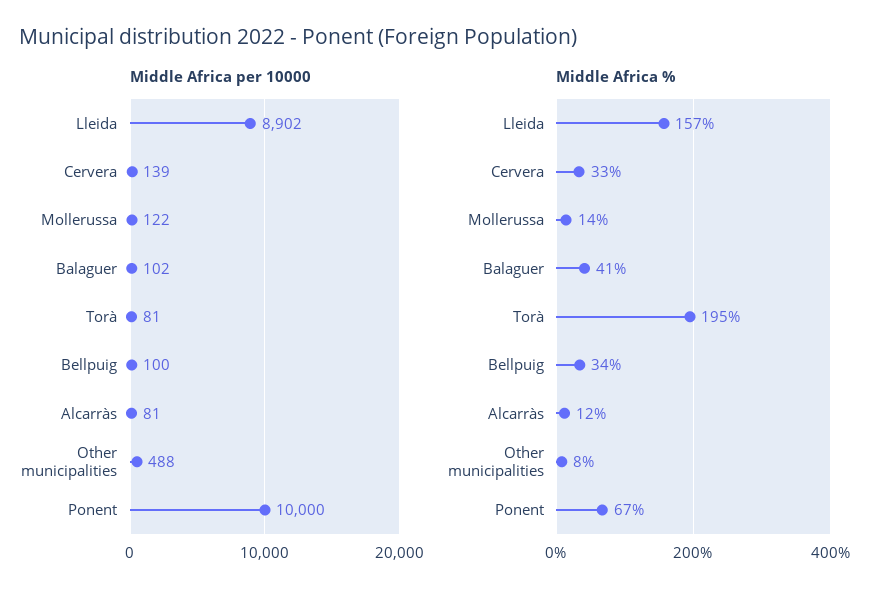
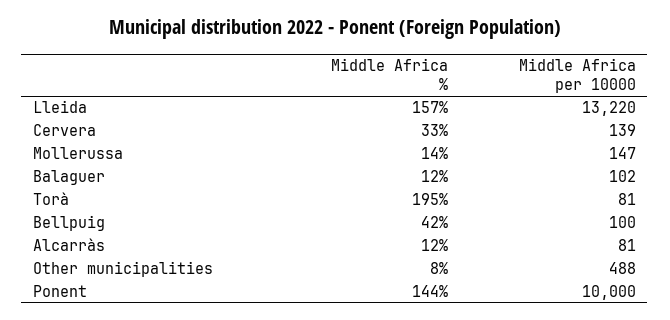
  {
    "Middle Africa per 10000": {
-     "Lleida": 8902,
+     "Lleida": 13220,
      "Cervera": 139,
-     "Mollerussa": 122,
+     "Mollerussa": 147,
      "Balaguer": 102,
      "Torà": 81,
      "Bellpuig": 100,
      "Alcarràs": 81,
      "Other municipalities": 488,
      "Ponent": 10000
    },
    "Middle Africa %": {
      "Lleida": 157,
      "Cervera": 33,
      "Mollerussa": 14,
-     "Balaguer": 41,
+     "Balaguer": 12,
      "Torà": 195,
-     "Bellpuig": 34,
+     "Bellpuig": 42,
      "Alcarràs": 12,
      "Other municipalities": 8,
-     "Ponent": 67
+     "Ponent": 144
    }
  }

